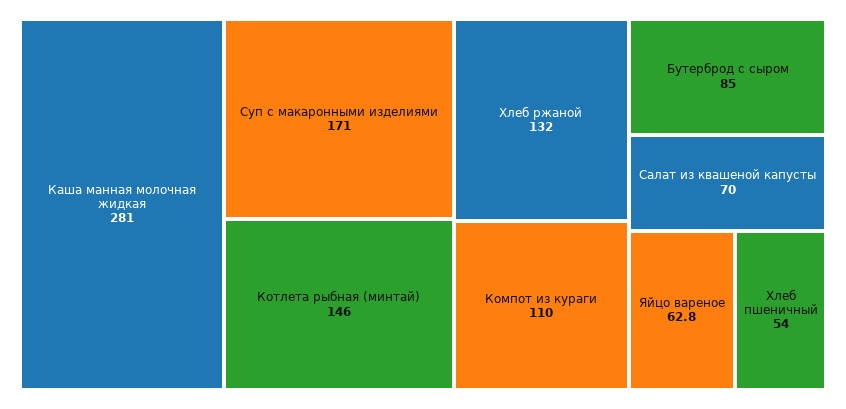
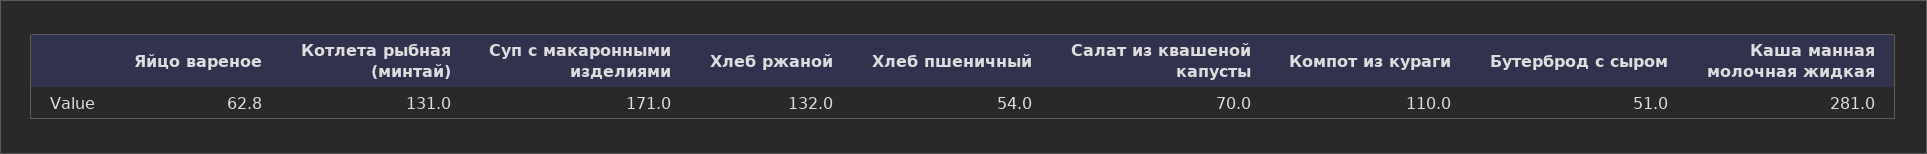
  {
    "Каша манная молочная жидкая": 281,
    "Суп с макаронными изделиями": 171,
-   "Котлета рыбная (минтай)": 146,
+   "Котлета рыбная (минтай)": 131,
    "Хлеб ржаной": 132,
    "Компот из кураги": 110,
-   "Бутерброд с сыром": 85,
+   "Бутерброд с сыром": 51,
    "Салат из квашеной капусты": 70,
    "Яйцо вареное": 62.8,
    "Хлеб пшеничный": 54
  }

